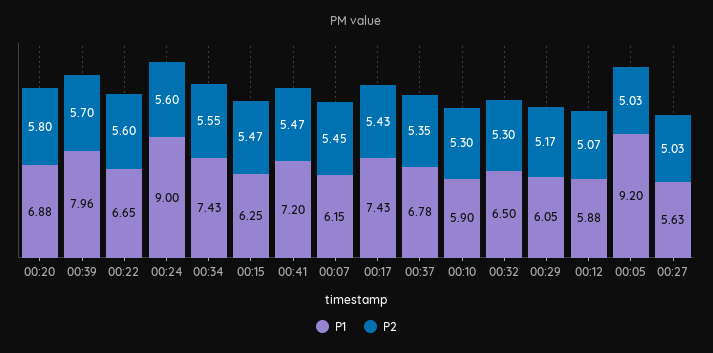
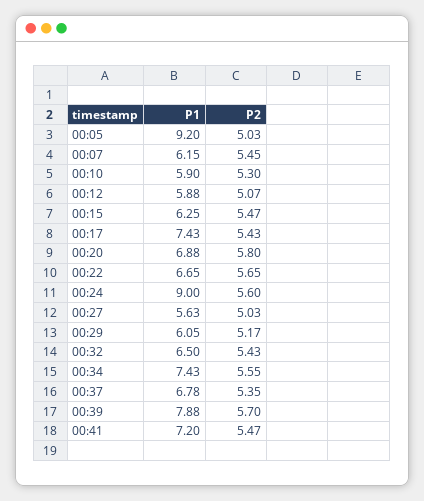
  {
    "P1": {
      "00:20": 6.88,
-     "00:39": 7.96,
+     "00:39": 7.88,
      "00:22": 6.65,
      "00:24": 9,
      "00:34": 7.43,
      "00:15": 6.25,
      "00:41": 7.2,
      "00:07": 6.15,
      "00:17": 7.43,
      "00:37": 6.78,
      "00:10": 5.9,
      "00:32": 6.5,
      "00:29": 6.05,
      "00:12": 5.88,
      "00:05": 9.2,
      "00:27": 5.63
    },
    "P2": {
      "00:20": 5.8,
      "00:39": 5.7,
-     "00:22": 5.6,
+     "00:22": 5.65,
      "00:24": 5.6,
      "00:34": 5.55,
      "00:15": 5.47,
      "00:41": 5.47,
      "00:07": 5.45,
      "00:17": 5.43,
      "00:37": 5.35,
      "00:10": 5.3,
-     "00:32": 5.3,
+     "00:32": 5.43,
      "00:29": 5.17,
      "00:12": 5.07,
      "00:05": 5.03,
      "00:27": 5.03
    }
  }

